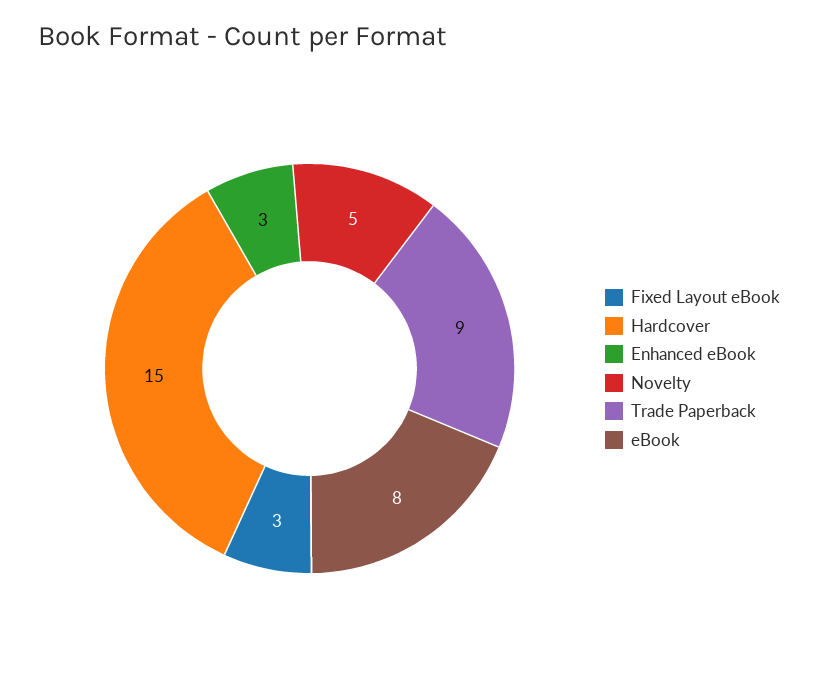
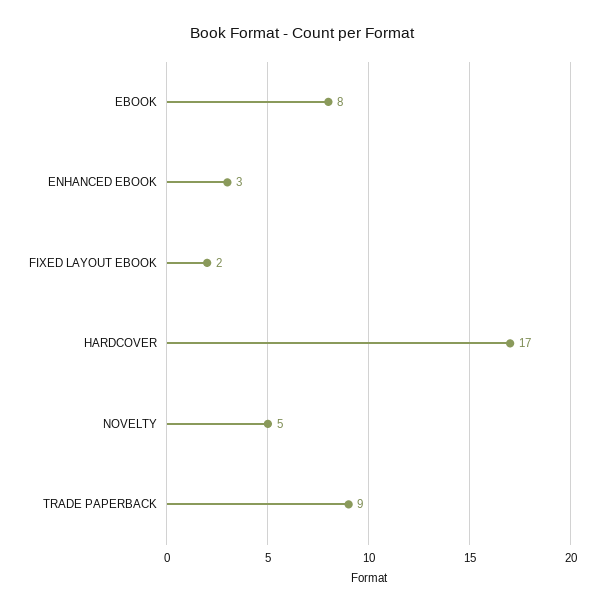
  {
-   "Fixed Layout eBook": 3,
+   "Fixed Layout eBook": 2,
-   "Hardcover": 15,
+   "Hardcover": 17,
    "Enhanced eBook": 3,
    "Novelty": 5,
    "Trade Paperback": 9,
    "eBook": 8
  }

